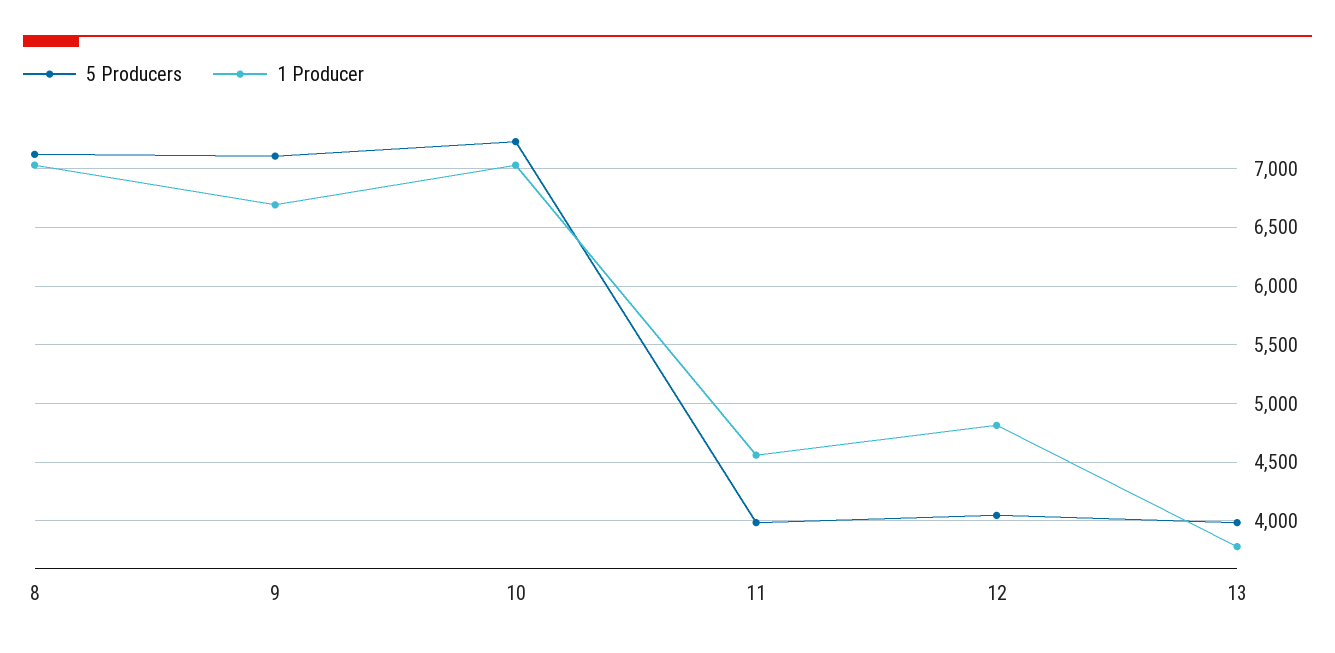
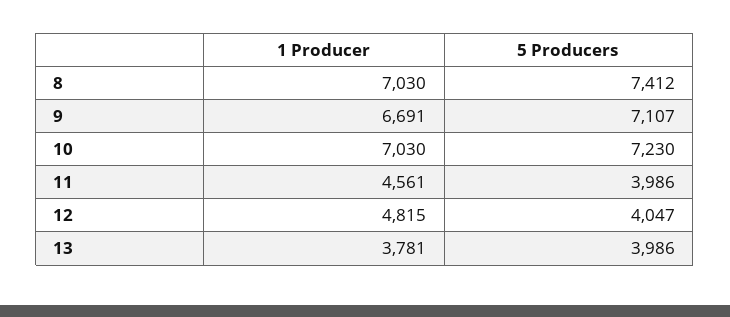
  {
    "5 Producers": {
-     "8": 7100,
+     "8": 7412,
      "9": 7107,
      "10": 7230,
      "11": 3986,
      "12": 4047,
      "13": 3986
    },
    "1 Producer": {
      "8": 7030,
      "9": 6691,
      "10": 7030,
      "11": 4561,
      "12": 4815,
      "13": 3781
    }
  }

